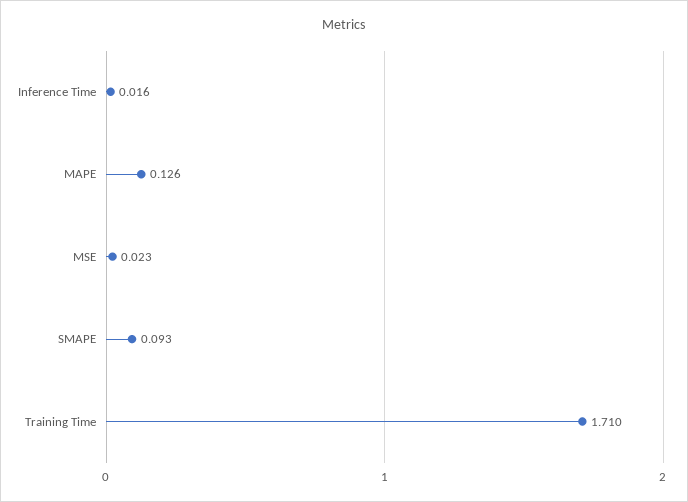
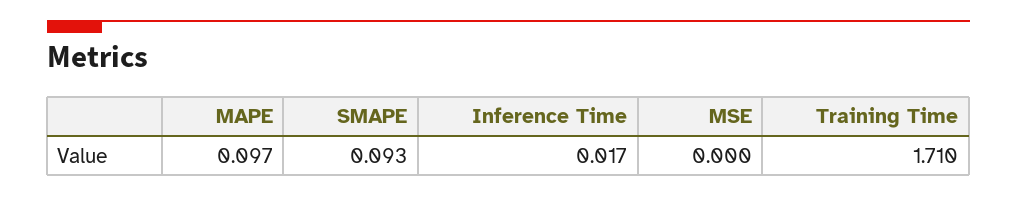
  {
-   "Inference Time": 0.016,
+   "Inference Time": 0.017,
-   "MAPE": 0.126,
+   "MAPE": 0.097,
-   "MSE": 0.023,
+   "MSE": 0,
    "SMAPE": 0.093,
    "Training Time": 1.71
  }

